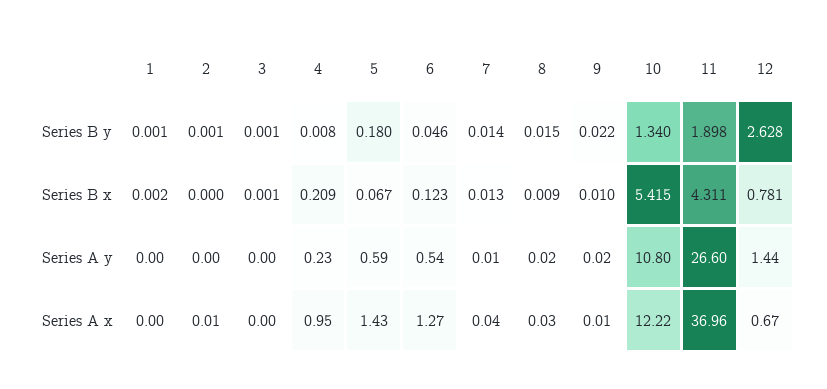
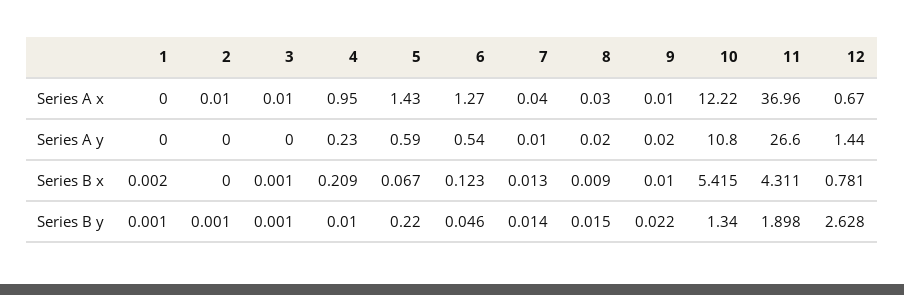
  {
    "1": {
      "Series B y": 0.001,
      "Series B x": 0.002,
      "Series A y": 0,
      "Series A x": 0
    },
    "2": {
      "Series B y": 0.001,
      "Series B x": 0,
      "Series A y": 0,
      "Series A x": 0.01
    },
    "3": {
      "Series B y": 0.001,
      "Series B x": 0.001,
      "Series A y": 0,
-     "Series A x": 0
+     "Series A x": 0.01
    },
    "4": {
-     "Series B y": 0.008,
+     "Series B y": 0.01,
      "Series B x": 0.209,
      "Series A y": 0.23,
      "Series A x": 0.95
    },
    "5": {
-     "Series B y": 0.18,
+     "Series B y": 0.22,
      "Series B x": 0.067,
      "Series A y": 0.59,
      "Series A x": 1.43
    },
    "6": {
      "Series B y": 0.046,
      "Series B x": 0.123,
      "Series A y": 0.54,
      "Series A x": 1.27
    },
    "7": {
      "Series B y": 0.014,
      "Series B x": 0.013,
      "Series A y": 0.01,
      "Series A x": 0.04
    },
    "8": {
      "Series B y": 0.015,
      "Series B x": 0.009,
      "Series A y": 0.02,
      "Series A x": 0.03
    },
    "9": {
      "Series B y": 0.022,
      "Series B x": 0.01,
      "Series A y": 0.02,
      "Series A x": 0.01
    },
    "10": {
      "Series B y": 1.34,
      "Series B x": 5.415,
      "Series A y": 10.8,
      "Series A x": 12.22
    },
    "11": {
      "Series B y": 1.898,
      "Series B x": 4.311,
      "Series A y": 26.6,
      "Series A x": 36.96
    },
    "12": {
      "Series B y": 2.628,
      "Series B x": 0.781,
      "Series A y": 1.44,
      "Series A x": 0.67
    }
  }

